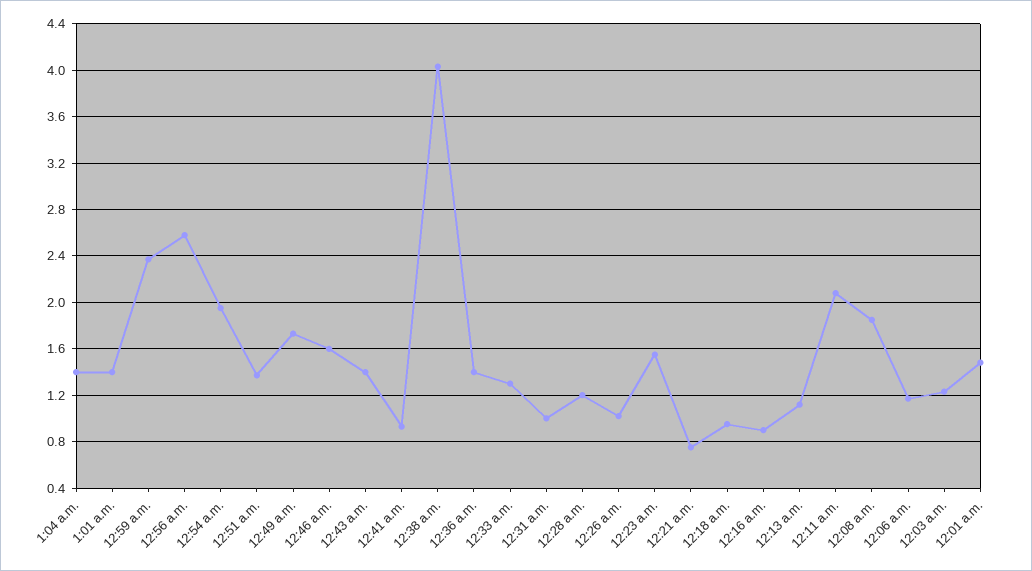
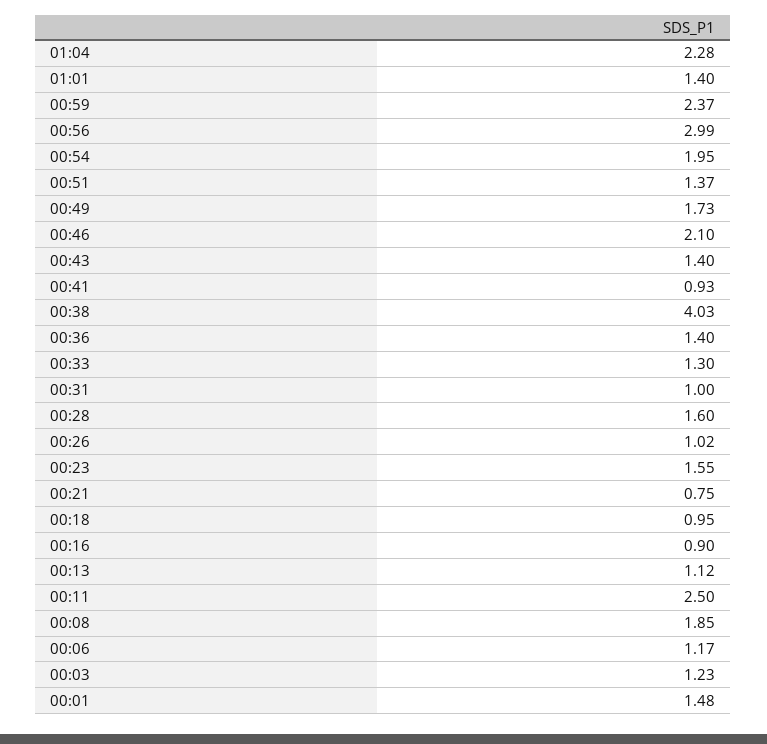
  {
-   "1:04 a.m.": 1.4,
+   "1:04 a.m.": 2.28,
    "1:01 a.m.": 1.4,
    "12:59 a.m.": 2.37,
-   "12:56 a.m.": 2.6,
+   "12:56 a.m.": 2.99,
    "12:54 a.m.": 1.95,
    "12:51 a.m.": 1.37,
    "12:49 a.m.": 1.73,
-   "12:46 a.m.": 1.6,
+   "12:46 a.m.": 2.1,
    "12:43 a.m.": 1.4,
    "12:41 a.m.": 0.93,
    "12:38 a.m.": 4.03,
    "12:36 a.m.": 1.4,
    "12:33 a.m.": 1.3,
    "12:31 a.m.": 1,
-   "12:28 a.m.": 1.2,
+   "12:28 a.m.": 1.6,
    "12:26 a.m.": 1.02,
    "12:23 a.m.": 1.55,
    "12:21 a.m.": 0.75,
    "12:18 a.m.": 0.95,
    "12:16 a.m.": 0.9,
    "12:13 a.m.": 1.12,
-   "12:11 a.m.": 2.1,
+   "12:11 a.m.": 2.5,
    "12:08 a.m.": 1.85,
    "12:06 a.m.": 1.17,
    "12:03 a.m.": 1.23,
    "12:01 a.m.": 1.48
  }

